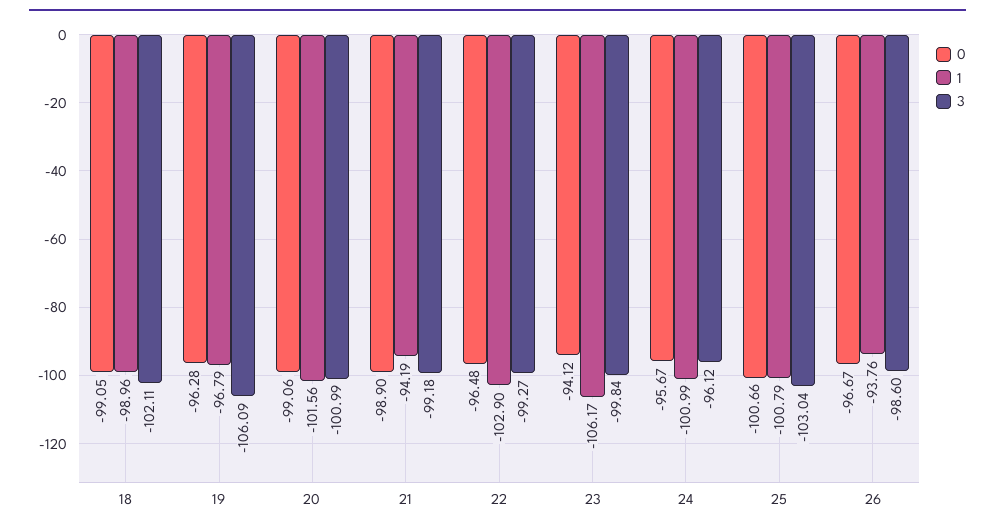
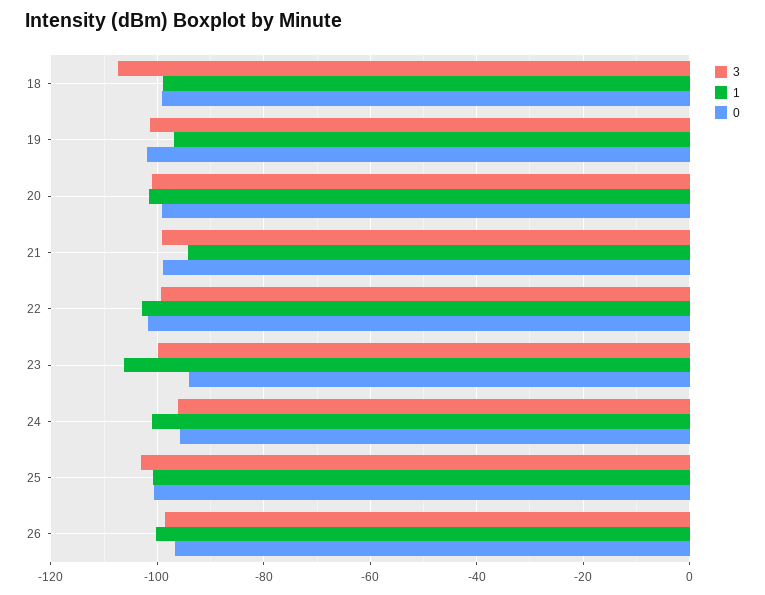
  {
    "0": {
      "18": -99.05,
-     "19": -96.28,
+     "19": -102,
      "20": -99.06,
      "21": -98.9,
-     "22": -96.48,
+     "22": -102,
      "23": -94.12,
      "24": -95.67,
      "25": -100.66,
      "26": -96.67
    },
    "1": {
      "18": -98.96,
      "19": -96.79,
      "20": -101.56,
      "21": -94.19,
      "22": -102.9,
      "23": -106.17,
      "24": -100.99,
      "25": -100.79,
-     "26": -93.76
+     "26": -100
    },
    "3": {
-     "18": -102.11,
+     "18": -108,
-     "19": -106.09,
+     "19": -102,
      "20": -100.99,
      "21": -99.18,
      "22": -99.27,
      "23": -99.84,
      "24": -96.12,
      "25": -103.04,
      "26": -98.6
    }
  }

